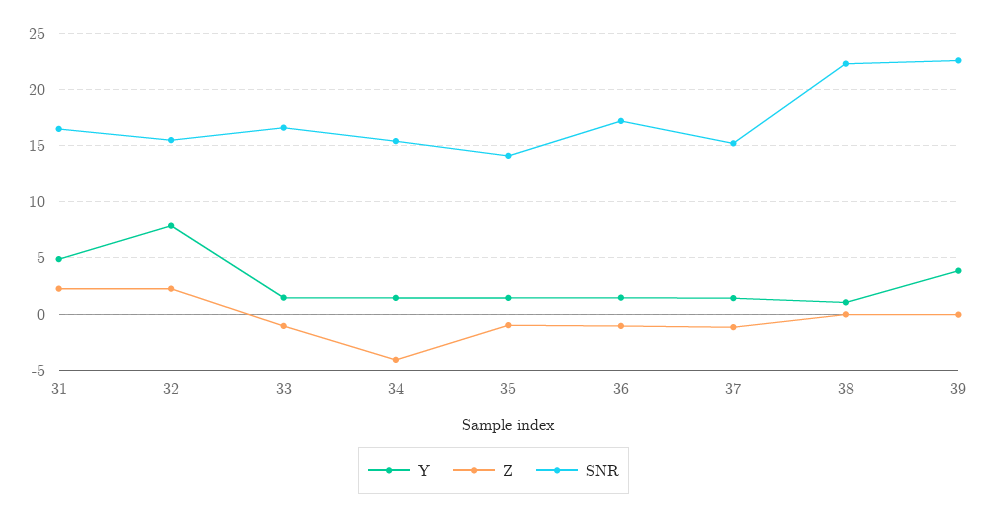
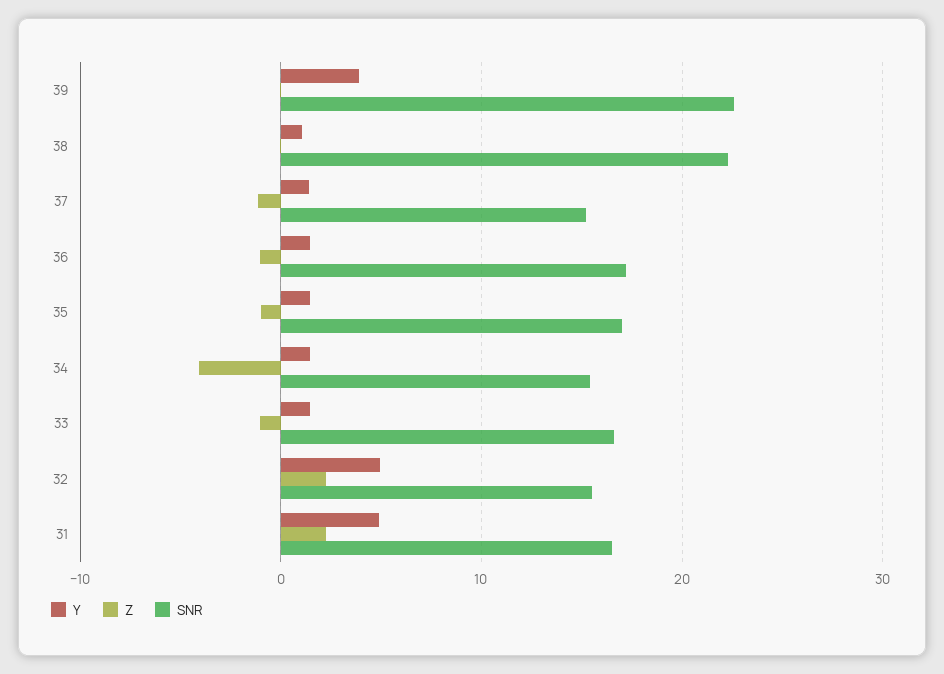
  {
    "Y": {
      "31": 5,
-     "32": 8,
+     "32": 5,
      "33": 1,
      "34": 1,
      "35": 1,
      "36": 1,
      "37": 1,
      "38": 1,
      "39": 4
    },
    "Z": {
      "31": 2,
      "32": 2,
      "33": -1,
      "34": -4,
      "35": -1,
      "36": -1,
      "37": -1,
      "38": 0,
      "39": 0
    },
    "SNR": {
      "31": 17,
      "32": 16,
      "33": 17,
      "34": 15,
-     "35": 14,
+     "35": 17,
      "36": 17,
      "37": 15,
      "38": 22,
      "39": 23
    }
  }

